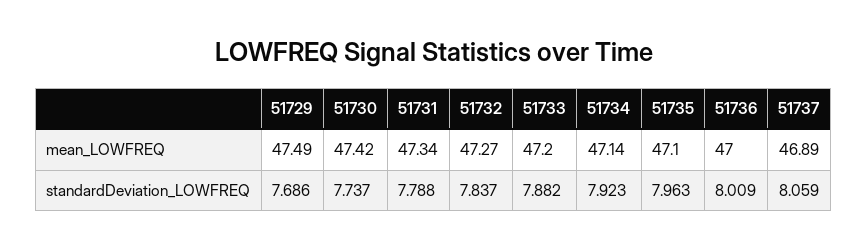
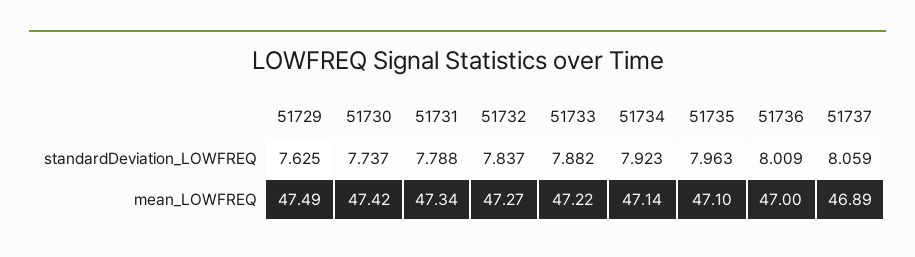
  {
    "51729": {
      "mean_LOWFREQ": 47.49,
-     "standardDeviation_LOWFREQ": 7.686
+     "standardDeviation_LOWFREQ": 7.625
    },
    "51730": {
      "mean_LOWFREQ": 47.42,
      "standardDeviation_LOWFREQ": 7.737
    },
    "51731": {
      "mean_LOWFREQ": 47.34,
      "standardDeviation_LOWFREQ": 7.788
    },
    "51732": {
      "mean_LOWFREQ": 47.27,
      "standardDeviation_LOWFREQ": 7.837
    },
    "51733": {
-     "mean_LOWFREQ": 47.2,
+     "mean_LOWFREQ": 47.22,
      "standardDeviation_LOWFREQ": 7.882
    },
    "51734": {
      "mean_LOWFREQ": 47.14,
      "standardDeviation_LOWFREQ": 7.923
    },
    "51735": {
      "mean_LOWFREQ": 47.1,
      "standardDeviation_LOWFREQ": 7.963
    },
    "51736": {
      "mean_LOWFREQ": 47,
      "standardDeviation_LOWFREQ": 8.009
    },
    "51737": {
      "mean_LOWFREQ": 46.89,
      "standardDeviation_LOWFREQ": 8.059
    }
  }

